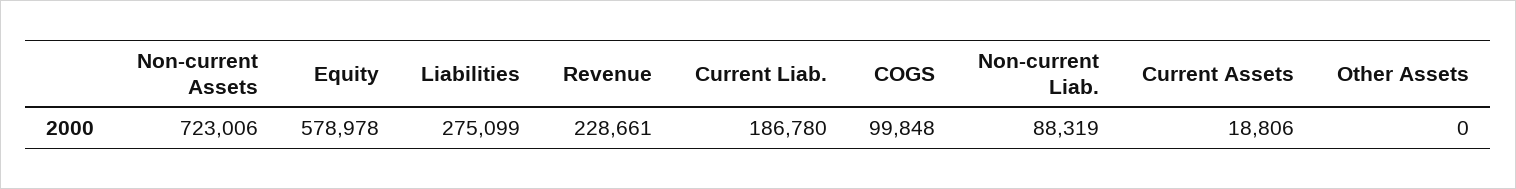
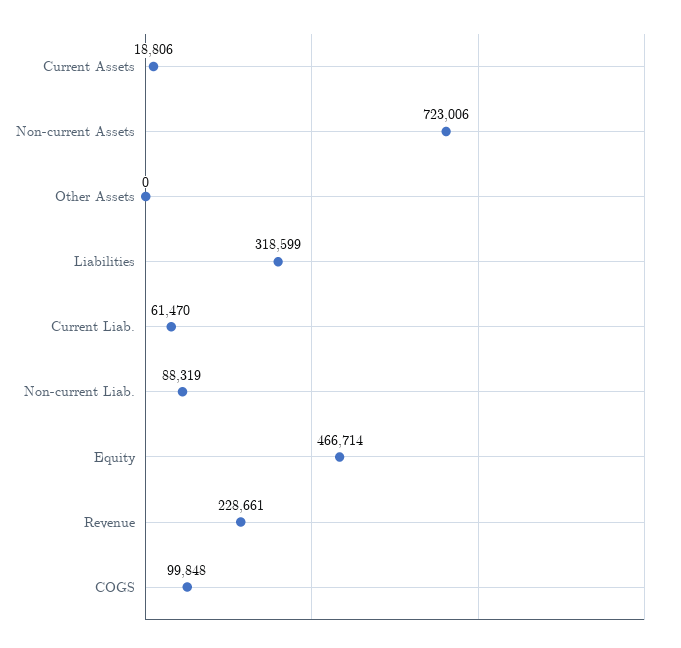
  {
    "Non-current Assets": 723006,
-   "Equity": 578978,
+   "Equity": 466714,
-   "Liabilities": 275099,
+   "Liabilities": 318599,
    "Revenue": 228661,
-   "Current Liab.": 186780,
+   "Current Liab.": 61470,
    "COGS": 99848,
    "Non-current Liab.": 88319,
    "Current Assets": 18806,
    "Other Assets": 0
  }

